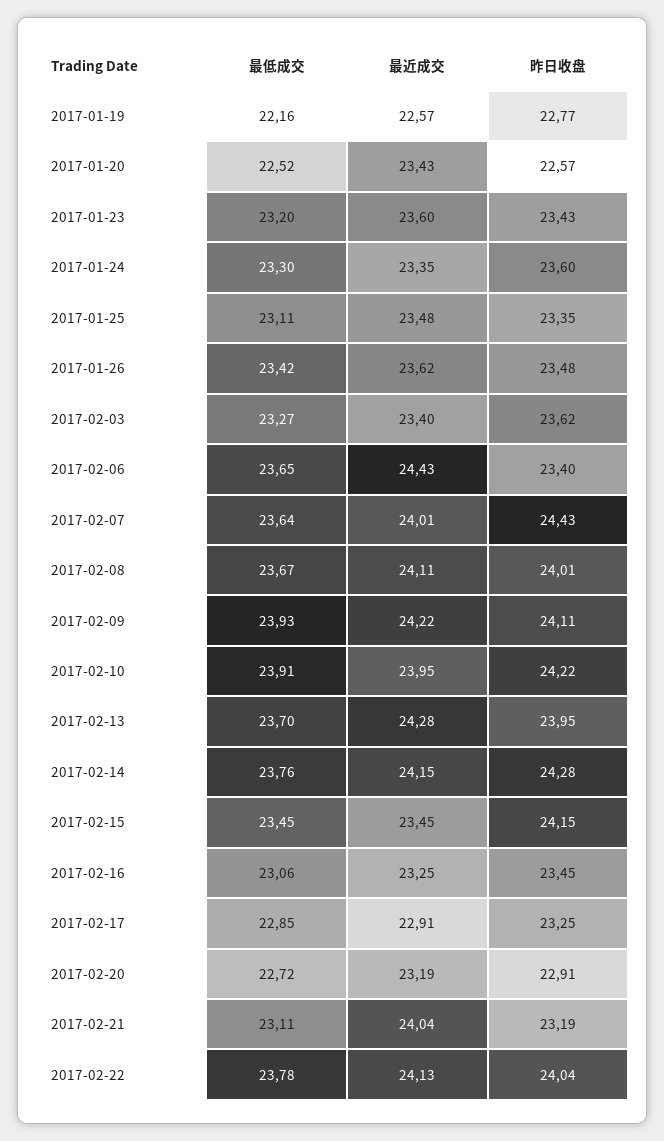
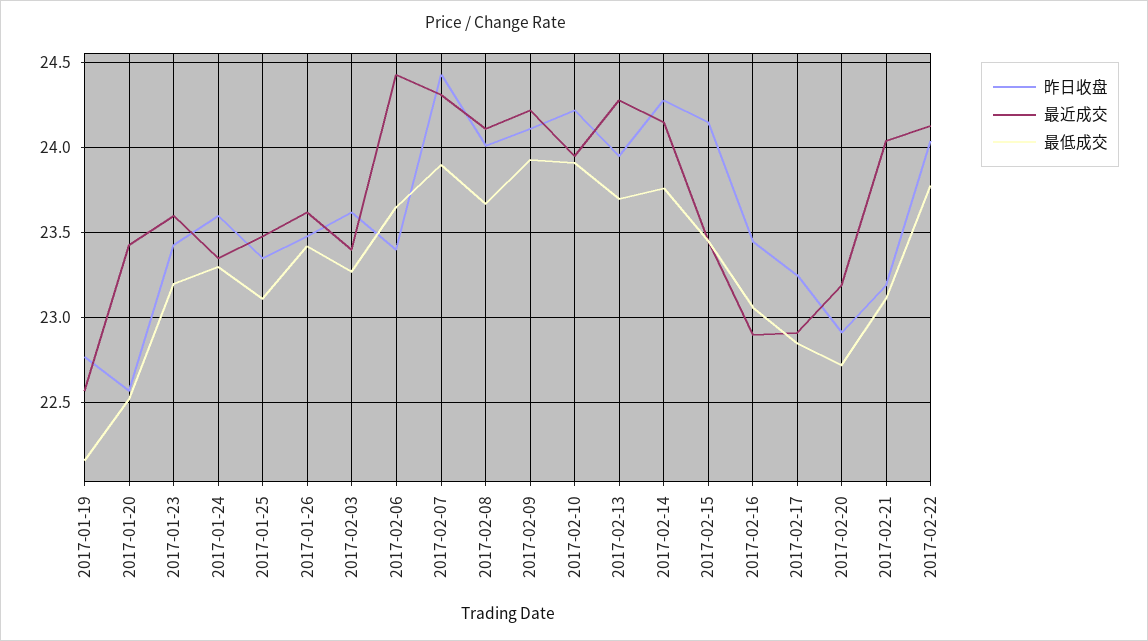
  {
    "最低成交": {
      "2017-01-19": 22.16,
      "2017-01-20": 22.52,
      "2017-01-23": 23.2,
      "2017-01-24": 23.3,
      "2017-01-25": 23.11,
      "2017-01-26": 23.42,
      "2017-02-03": 23.27,
      "2017-02-06": 23.65,
-     "2017-02-07": 23.64,
+     "2017-02-07": 23.9,
      "2017-02-08": 23.67,
      "2017-02-09": 23.93,
      "2017-02-10": 23.91,
      "2017-02-13": 23.7,
      "2017-02-14": 23.76,
      "2017-02-15": 23.45,
      "2017-02-16": 23.06,
      "2017-02-17": 22.85,
      "2017-02-20": 22.72,
      "2017-02-21": 23.11,
      "2017-02-22": 23.78
    },
    "最近成交": {
      "2017-01-19": 22.57,
      "2017-01-20": 23.43,
      "2017-01-23": 23.6,
      "2017-01-24": 23.35,
      "2017-01-25": 23.48,
      "2017-01-26": 23.62,
      "2017-02-03": 23.4,
      "2017-02-06": 24.43,
-     "2017-02-07": 24.01,
+     "2017-02-07": 24.3,
      "2017-02-08": 24.11,
      "2017-02-09": 24.22,
      "2017-02-10": 23.95,
      "2017-02-13": 24.28,
      "2017-02-14": 24.15,
      "2017-02-15": 23.45,
-     "2017-02-16": 23.25,
+     "2017-02-16": 22.9,
      "2017-02-17": 22.91,
      "2017-02-20": 23.19,
      "2017-02-21": 24.04,
      "2017-02-22": 24.13
    },
    "昨日收盘": {
      "2017-01-19": 22.77,
      "2017-01-20": 22.57,
      "2017-01-23": 23.43,
      "2017-01-24": 23.6,
      "2017-01-25": 23.35,
      "2017-01-26": 23.48,
      "2017-02-03": 23.62,
      "2017-02-06": 23.4,
      "2017-02-07": 24.43,
      "2017-02-08": 24.01,
      "2017-02-09": 24.11,
      "2017-02-10": 24.22,
      "2017-02-13": 23.95,
      "2017-02-14": 24.28,
      "2017-02-15": 24.15,
      "2017-02-16": 23.45,
      "2017-02-17": 23.25,
      "2017-02-20": 22.91,
      "2017-02-21": 23.19,
      "2017-02-22": 24.04
    }
  }

